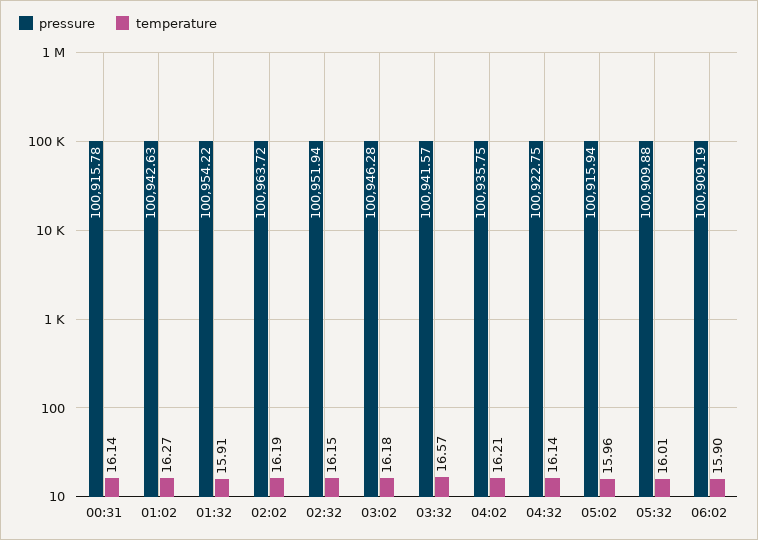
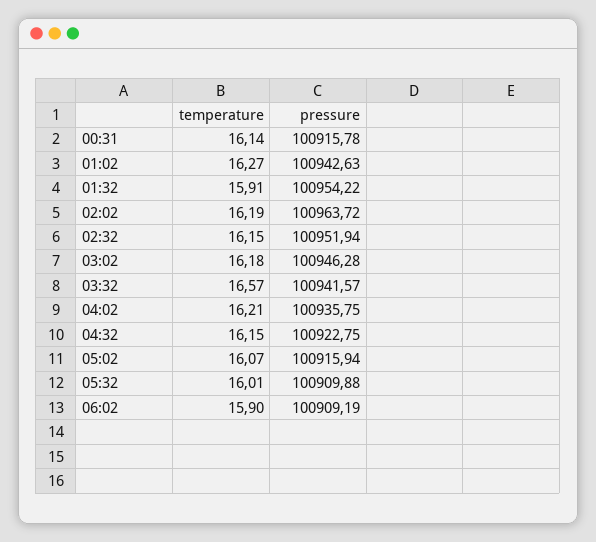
  {
    "pressure": {
      "00:31": 100915.78,
      "01:02": 100942.63,
      "01:32": 100954.22,
      "02:02": 100963.72,
      "02:32": 100951.94,
      "03:02": 100946.28,
      "03:32": 100941.57,
      "04:02": 100935.75,
      "04:32": 100922.75,
      "05:02": 100915.94,
      "05:32": 100909.88,
      "06:02": 100909.19
    },
    "temperature": {
      "00:31": 16.14,
      "01:02": 16.27,
      "01:32": 15.91,
      "02:02": 16.19,
      "02:32": 16.15,
      "03:02": 16.18,
      "03:32": 16.57,
      "04:02": 16.21,
-     "04:32": 16.14,
+     "04:32": 16.15,
-     "05:02": 15.96,
+     "05:02": 16.07,
      "05:32": 16.01,
      "06:02": 15.9
    }
  }

